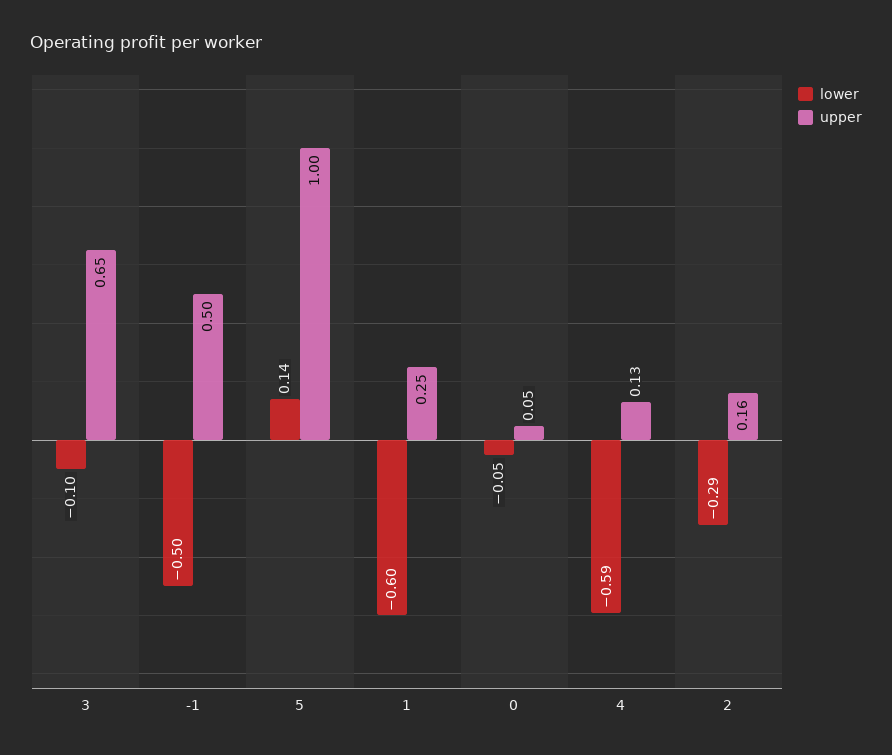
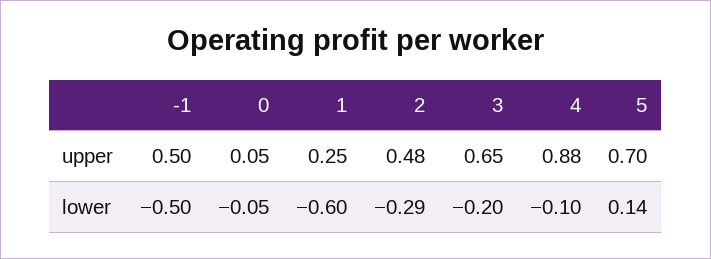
  {
    "lower": {
-     "3": -0.1,
+     "3": -0.2,
      "-1": -0.5,
      "5": 0.14,
      "1": -0.6,
      "0": -0.05,
-     "4": -0.59,
+     "4": -0.1,
      "2": -0.29
    },
    "upper": {
      "3": 0.65,
      "-1": 0.5,
-     "5": 1,
+     "5": 0.7,
      "1": 0.25,
      "0": 0.05,
-     "4": 0.13,
+     "4": 0.88,
-     "2": 0.16
+     "2": 0.48
    }
  }

